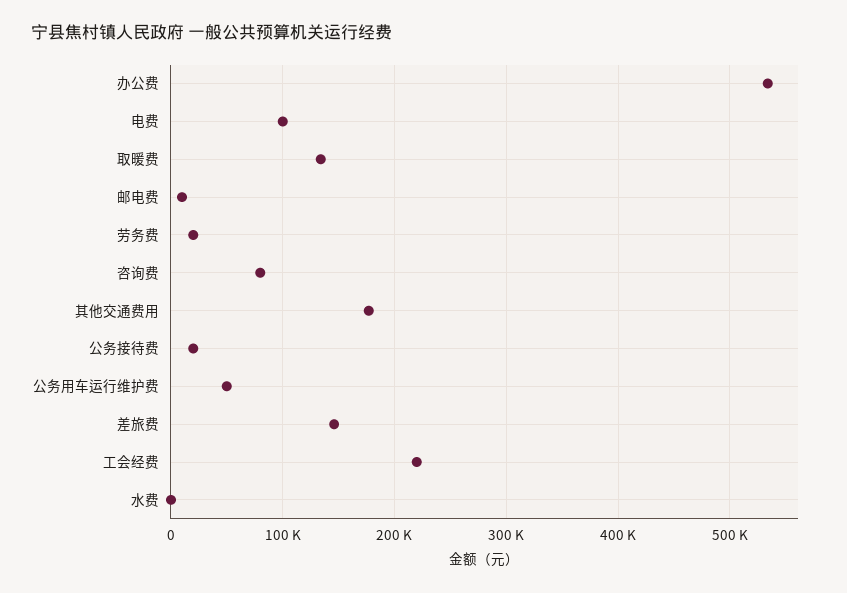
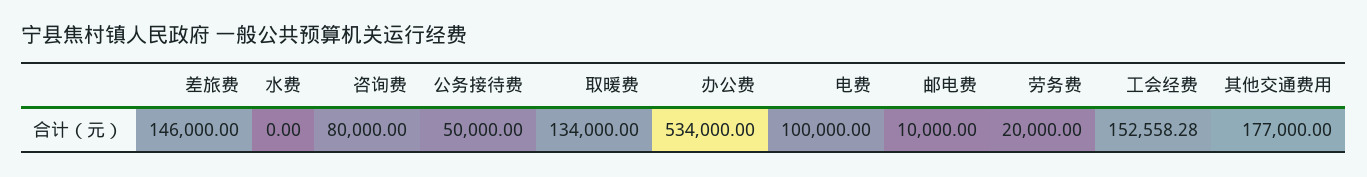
  {
    "办公费": 534000,
    "电费": 100000,
    "取暖费": 134000,
    "邮电费": 10000,
    "劳务费": 20000,
    "咨询费": 80000,
    "其他交通费用": 177000,
-   "公务接待费": 20000,
+   "公务接待费": 50000,
-   "公务用车运行维护费": 50000,
    "差旅费": 146000,
-   "工会经费": 220000,
+   "工会经费": 152558.28,
    "水费": 0
  }

